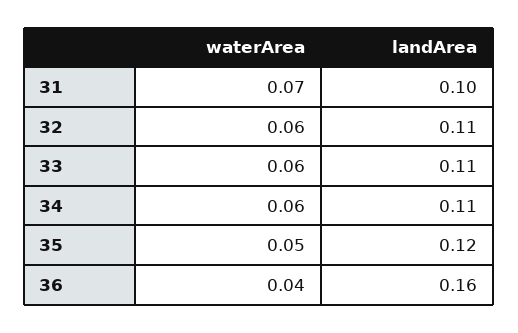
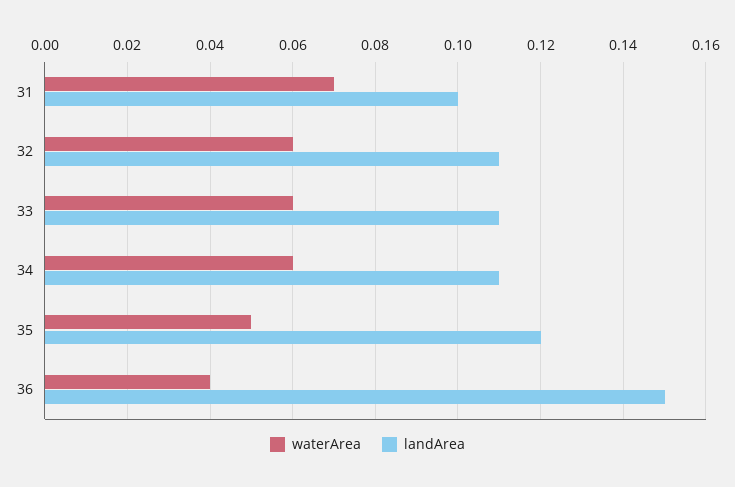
  {
    "waterArea": {
      "31": 0.07,
      "32": 0.06,
      "33": 0.06,
      "34": 0.06,
      "35": 0.05,
      "36": 0.04
    },
    "landArea": {
      "31": 0.1,
      "32": 0.11,
      "33": 0.11,
      "34": 0.11,
      "35": 0.12,
-     "36": 0.16
+     "36": 0.15
    }
  }

